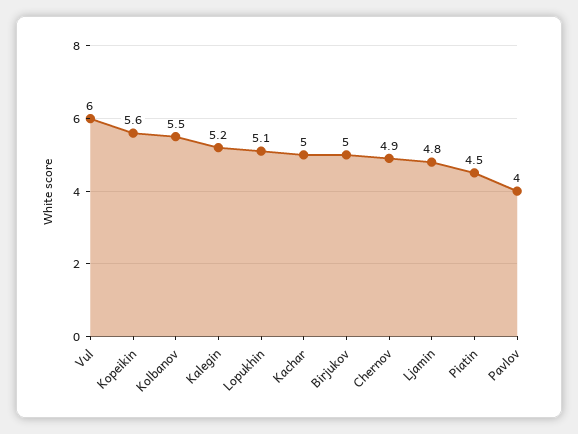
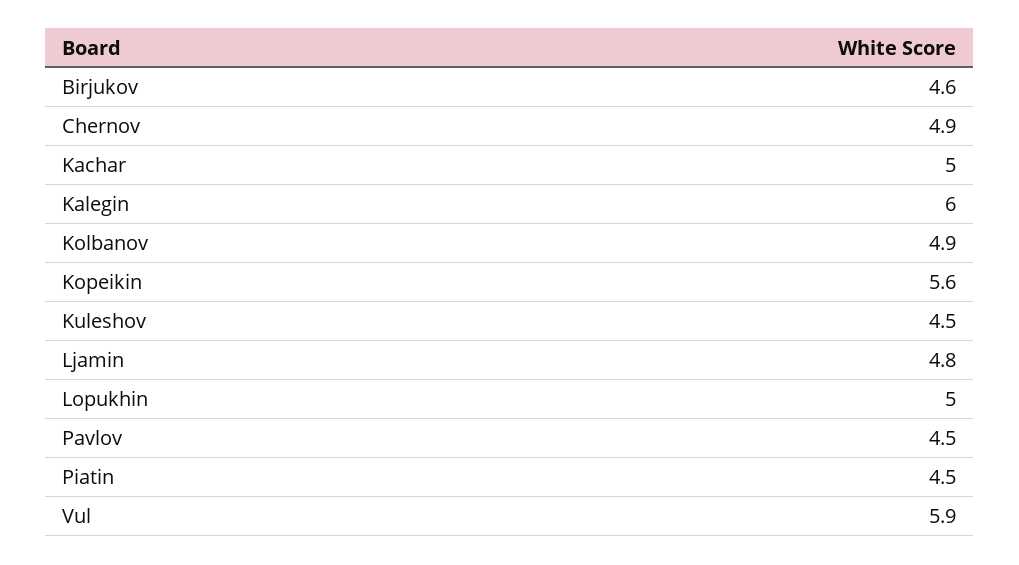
  {
-   "Vul": 6,
+   "Vul": 5.9,
    "Kopeikin": 5.6,
-   "Kolbanov": 5.5,
+   "Kolbanov": 4.9,
-   "Kalegin": 5.2,
+   "Kalegin": 6,
-   "Lopukhin": 5.1,
+   "Lopukhin": 5,
    "Kachar": 5,
-   "Birjukov": 5,
+   "Birjukov": 4.6,
    "Chernov": 4.9,
    "Ljamin": 4.8,
    "Piatin": 4.5,
-   "Pavlov": 4
+   "Pavlov": 4.5,
+   "Kuleshov": 4.5
  }

